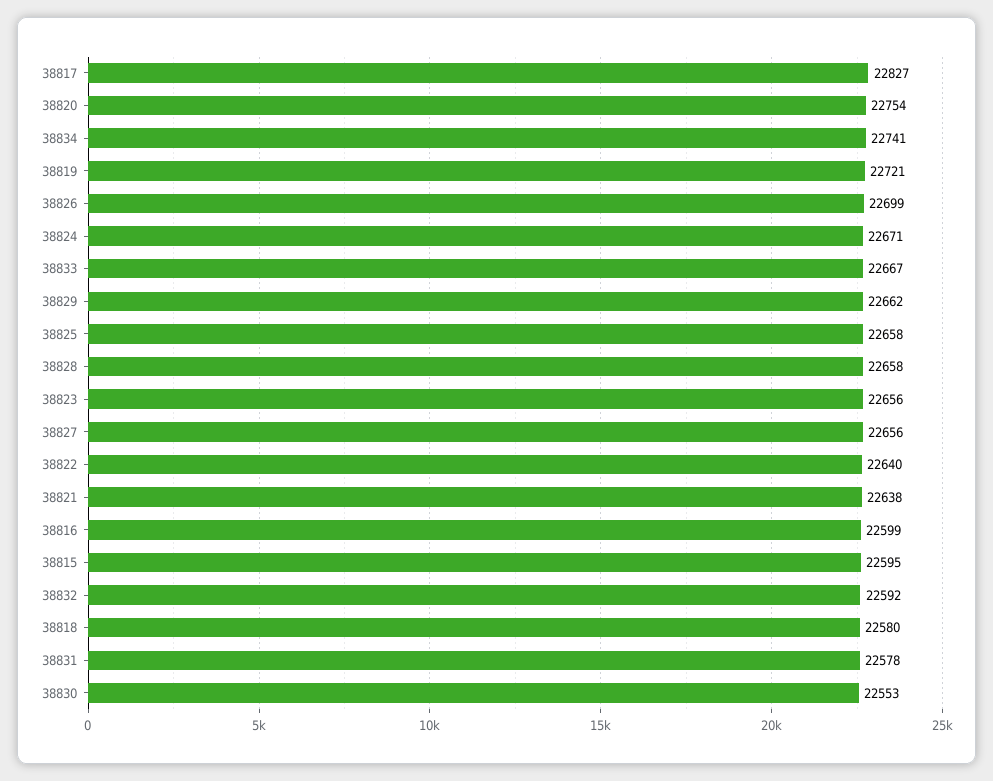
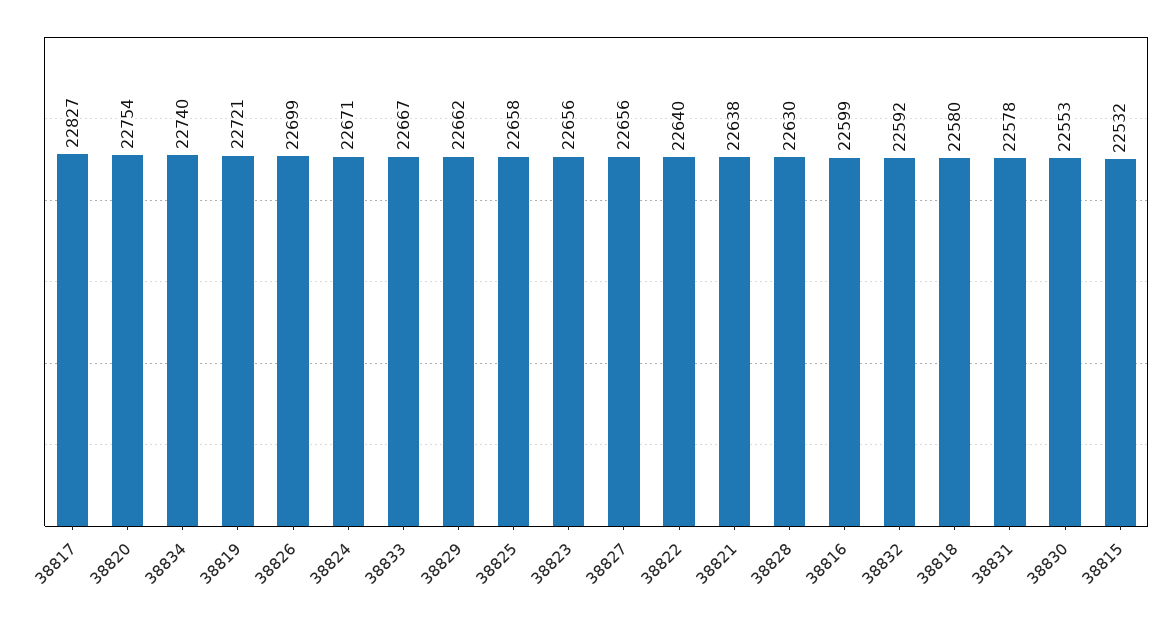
  {
    "38817": 22827,
    "38820": 22754,
-   "38834": 22741,
+   "38834": 22740,
    "38819": 22721,
    "38826": 22699,
    "38824": 22671,
    "38833": 22667,
    "38829": 22662,
    "38825": 22658,
-   "38828": 22658,
+   "38828": 22630,
    "38823": 22656,
    "38827": 22656,
    "38822": 22640,
    "38821": 22638,
    "38816": 22599,
-   "38815": 22595,
+   "38815": 22532,
    "38832": 22592,
    "38818": 22580,
    "38831": 22578,
    "38830": 22553
  }

